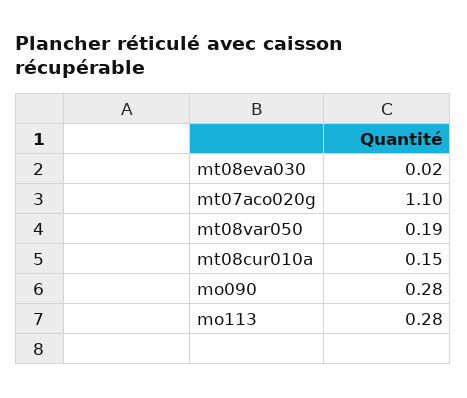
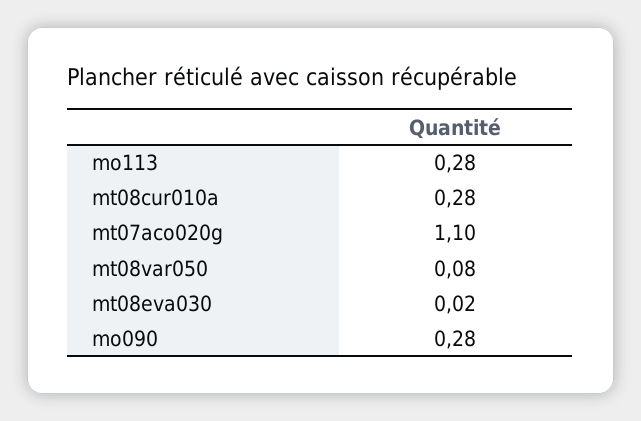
  {
    "mt08eva030": 0.02,
    "mt07aco020g": 1.1,
-   "mt08var050": 0.19,
+   "mt08var050": 0.08,
-   "mt08cur010a": 0.15,
+   "mt08cur010a": 0.28,
    "mo090": 0.28,
    "mo113": 0.28
  }

